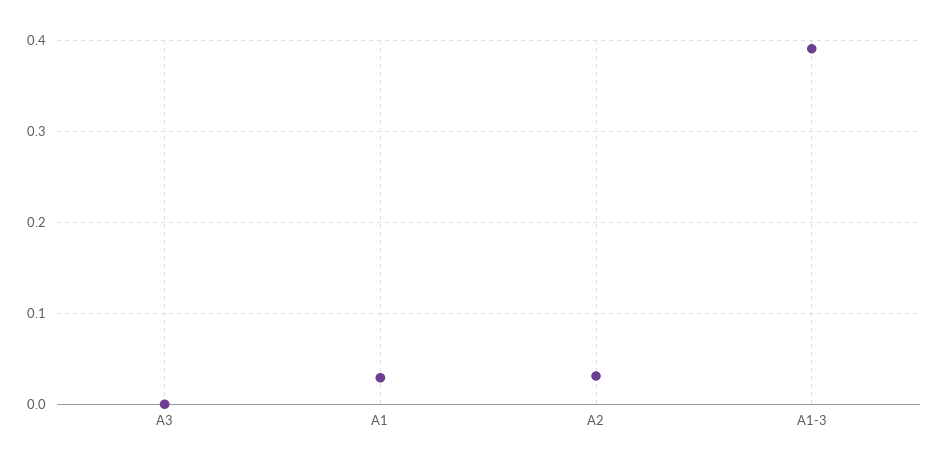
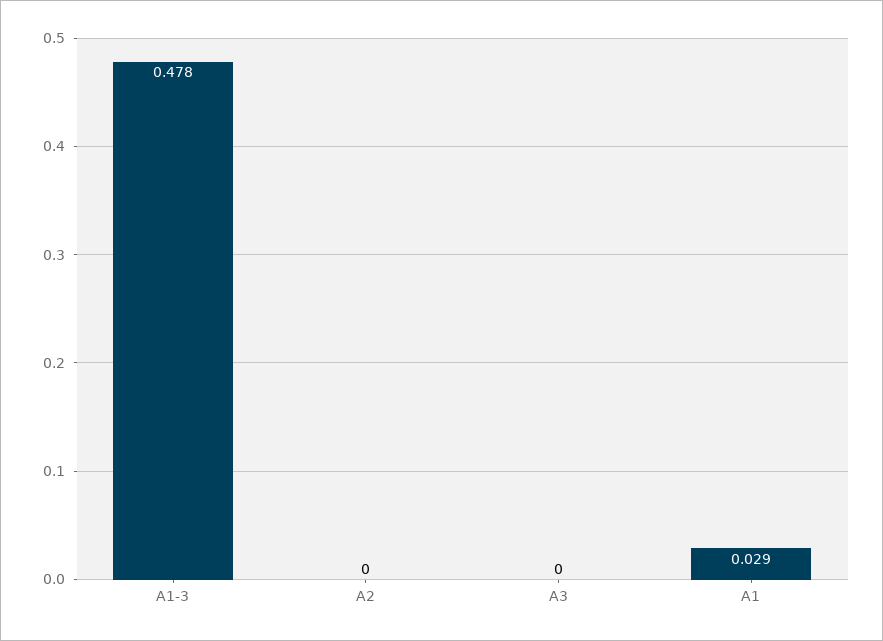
  {
    "A3": 0,
    "A1": 0.029,
-   "A2": 0.03,
+   "A2": 0,
-   "A1-3": 0.39
+   "A1-3": 0.478
  }

